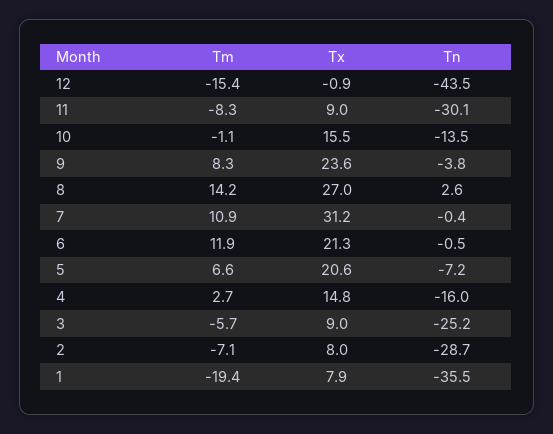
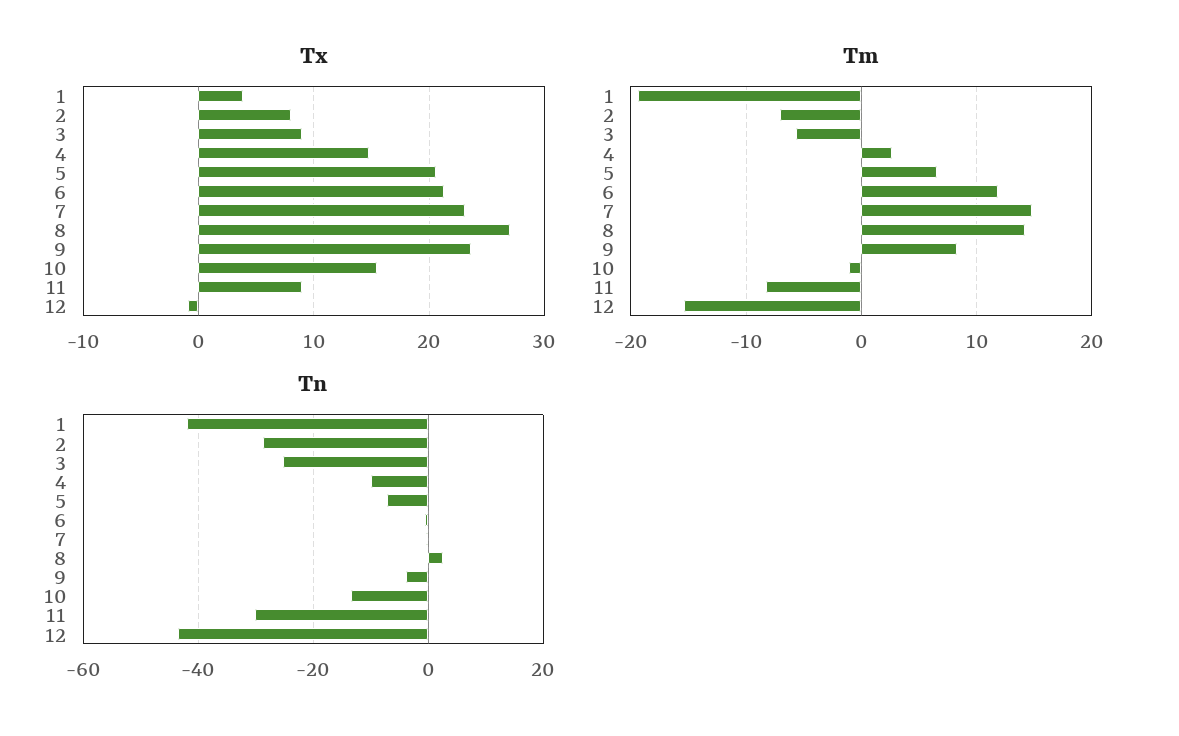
  {
    "Tm": {
      "12": -15.4,
      "11": -8.3,
      "10": -1.1,
      "9": 8.3,
      "8": 14.2,
-     "7": 10.9,
+     "7": 15,
      "6": 11.9,
      "5": 6.6,
      "4": 2.7,
      "3": -5.7,
      "2": -7.1,
      "1": -19.4
    },
    "Tx": {
      "12": -0.9,
      "11": 9,
      "10": 15.5,
      "9": 23.6,
      "8": 27,
-     "7": 31.2,
+     "7": 23,
      "6": 21.3,
      "5": 20.6,
      "4": 14.8,
      "3": 9,
      "2": 8,
-     "1": 7.9
+     "1": 4
    },
    "Tn": {
      "12": -43.5,
      "11": -30.1,
      "10": -13.5,
      "9": -3.8,
      "8": 2.6,
      "7": -0.4,
      "6": -0.5,
      "5": -7.2,
-     "4": -16,
+     "4": -10,
      "3": -25.2,
      "2": -28.7,
-     "1": -35.5
+     "1": -42
    }
  }

